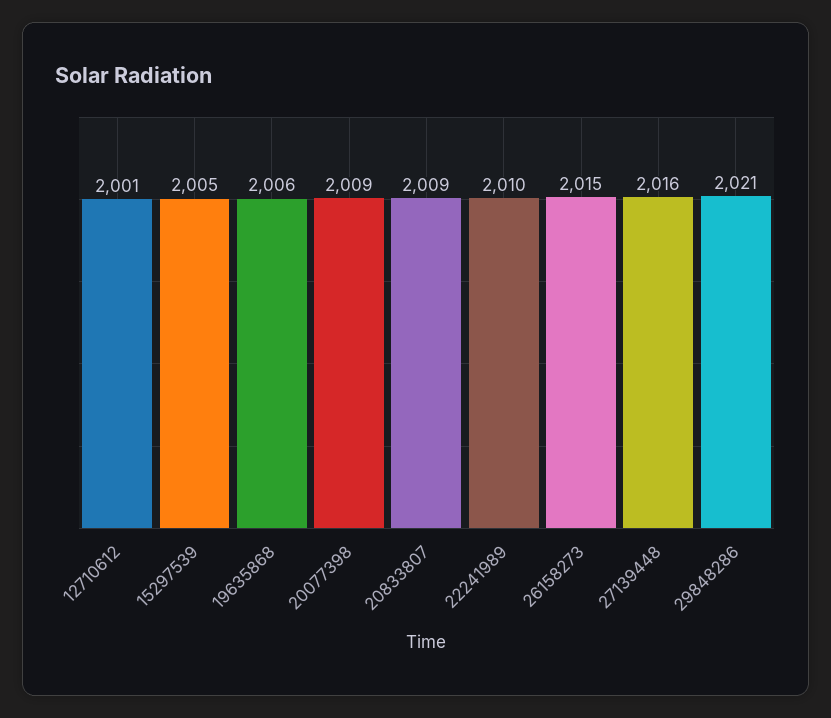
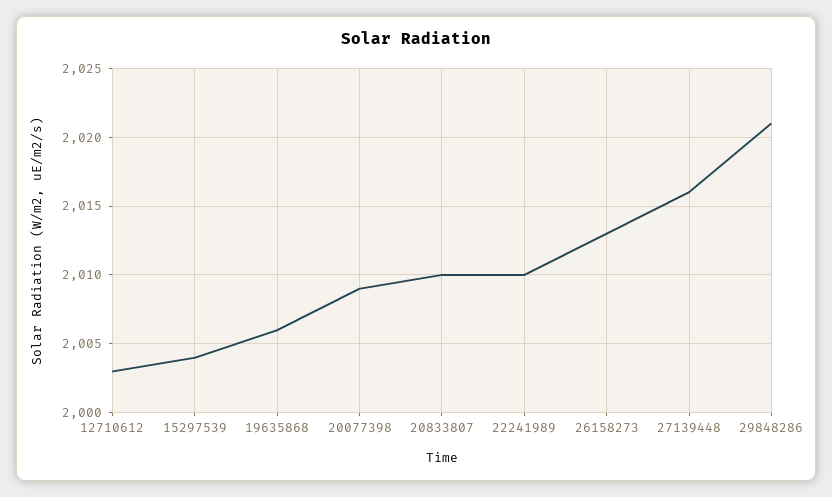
  {
-   "12710612": 2001,
+   "12710612": 2003,
-   "15297539": 2005,
+   "15297539": 2004,
    "19635868": 2006,
    "20077398": 2009,
-   "20833807": 2009,
+   "20833807": 2010,
    "22241989": 2010,
-   "26158273": 2015,
+   "26158273": 2013,
    "27139448": 2016,
    "29848286": 2021
  }

